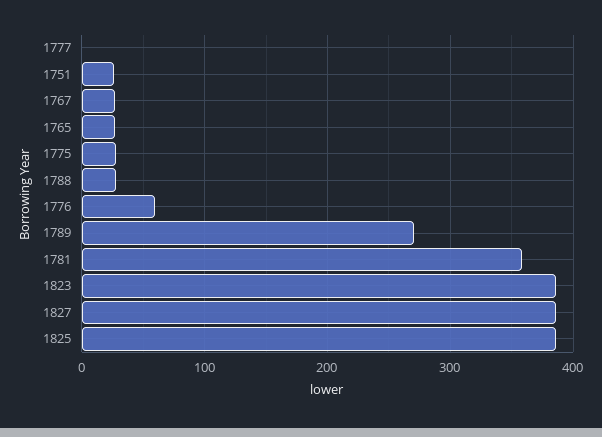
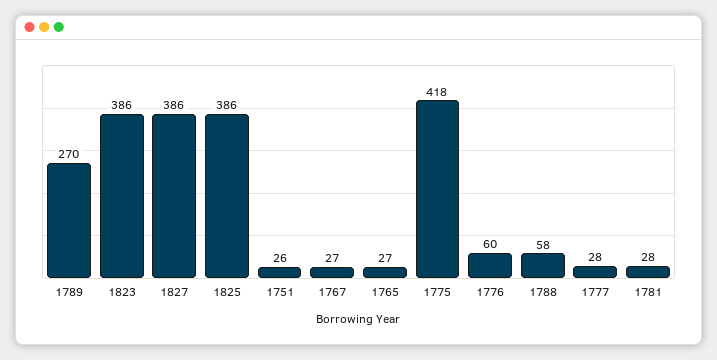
  {
-   "1777": 0,
+   "1777": 28,
    "1751": 26,
    "1767": 27,
    "1765": 27,
-   "1775": 30,
+   "1775": 418,
-   "1788": 30,
+   "1788": 58,
    "1776": 60,
    "1789": 270,
-   "1781": 360,
+   "1781": 28,
    "1823": 386,
    "1827": 386,
    "1825": 386
  }

